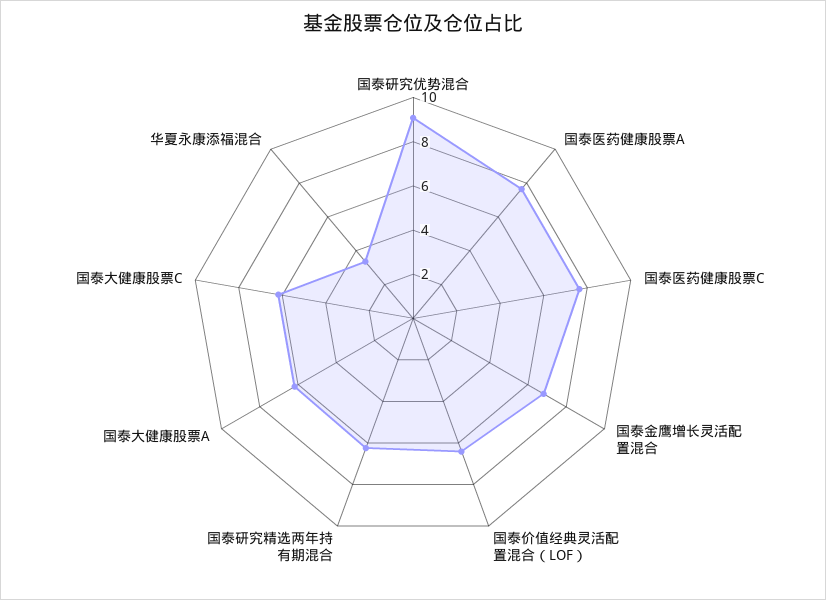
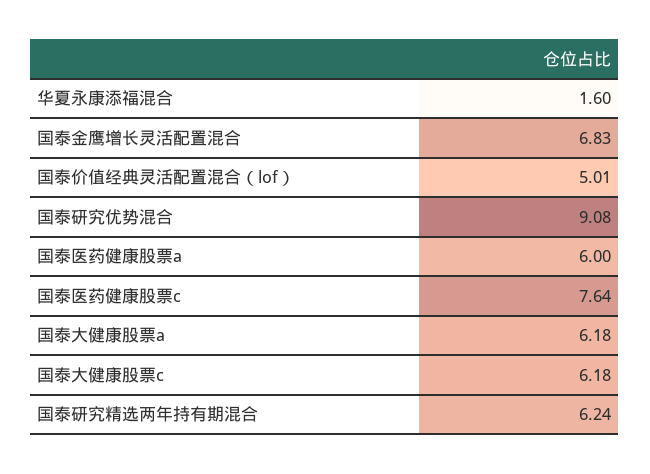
  {
    "国泰研究优势混合": 9.08,
-   "国泰医药健康股票A": 7.5,
+   "国泰医药健康股票A": 6,
    "国泰医药健康股票C": 7.64,
    "国泰金鹰增长灵活配置混合": 6.83,
-   "国泰价值经典灵活配置混合（LOF）": 6.5,
+   "国泰价值经典灵活配置混合（LOF）": 5.01,
    "国泰研究精选两年持有期混合": 6.24,
    "国泰大健康股票A": 6.18,
    "国泰大健康股票C": 6.18,
-   "华夏永康添福混合": 3.5
+   "华夏永康添福混合": 1.6
  }

